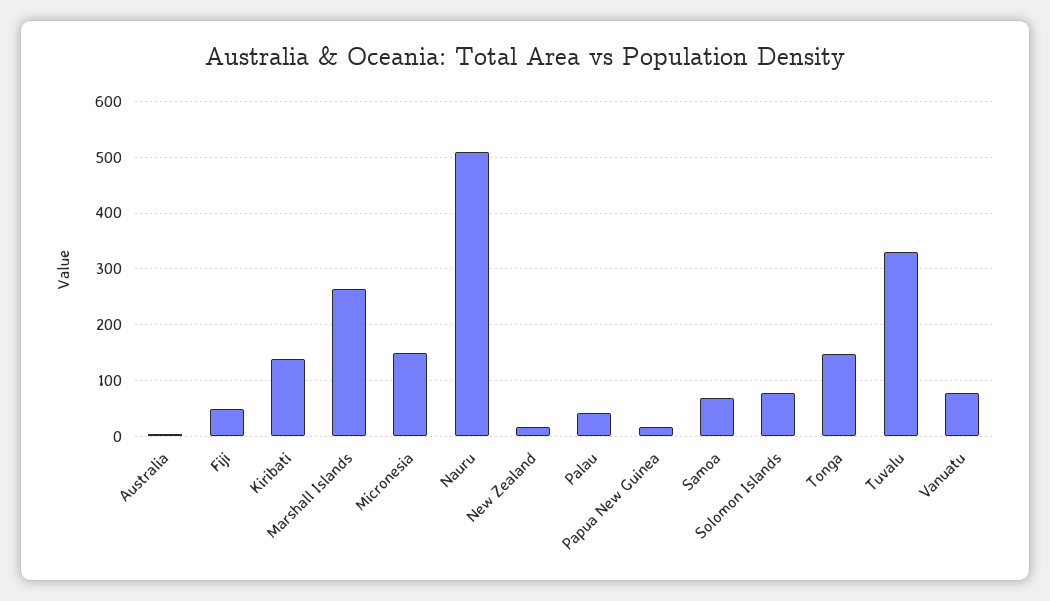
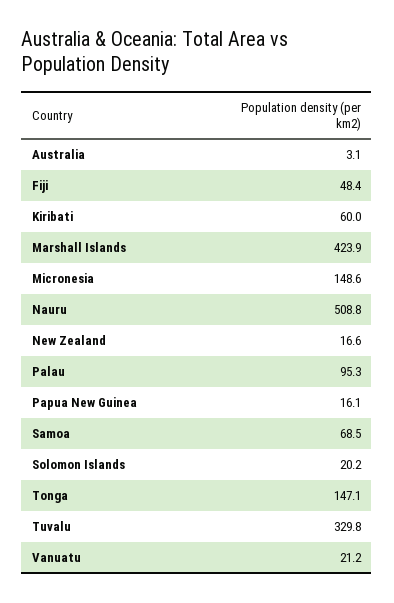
  {
    "Australia": 3.1,
    "Fiji": 48.4,
-   "Kiribati": 140,
+   "Kiribati": 60,
-   "Marshall Islands": 260,
+   "Marshall Islands": 423.9,
    "Micronesia": 148.6,
    "Nauru": 508.8,
    "New Zealand": 16.6,
-   "Palau": 40,
+   "Palau": 95.3,
    "Papua New Guinea": 16.1,
    "Samoa": 68.5,
-   "Solomon Islands": 80,
+   "Solomon Islands": 20.2,
    "Tonga": 147.1,
    "Tuvalu": 329.8,
-   "Vanuatu": 80
+   "Vanuatu": 21.2
  }

